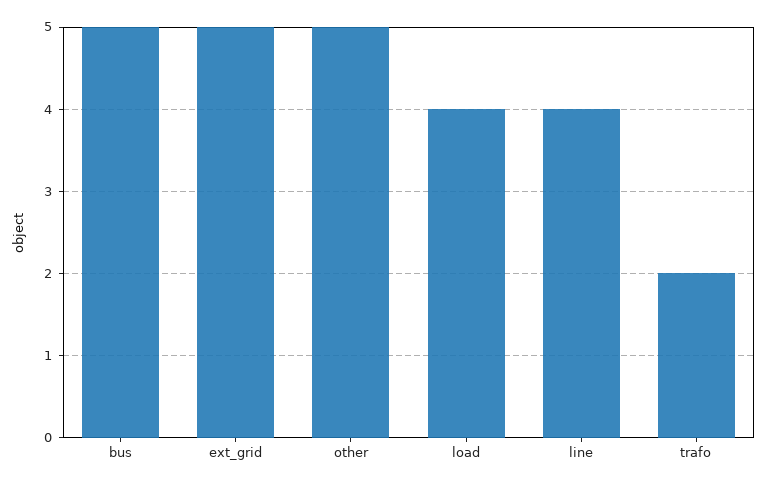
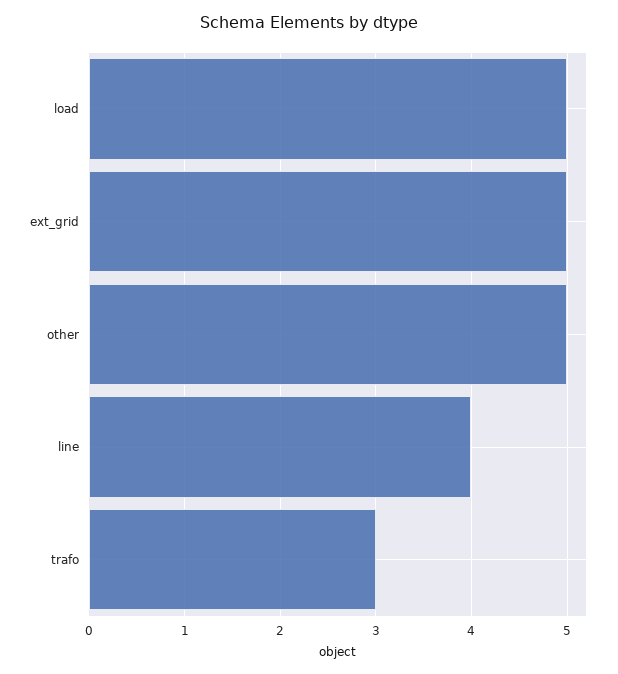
  {
-   "bus": 5,
    "ext_grid": 5,
    "other": 5,
-   "load": 4,
+   "load": 5,
    "line": 4,
-   "trafo": 2
+   "trafo": 3
  }

